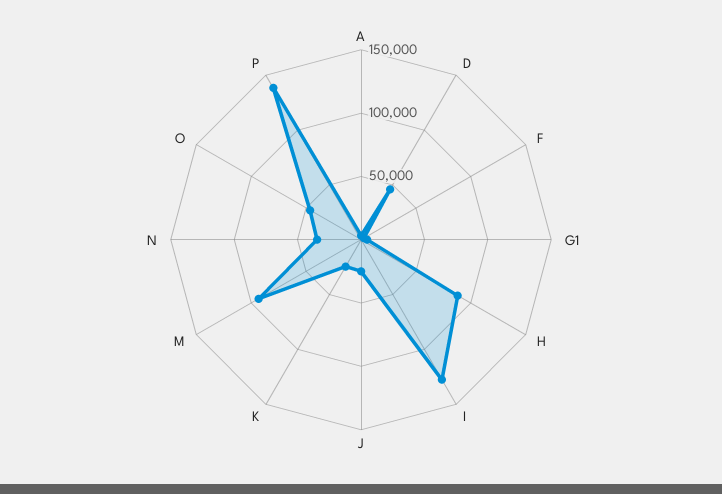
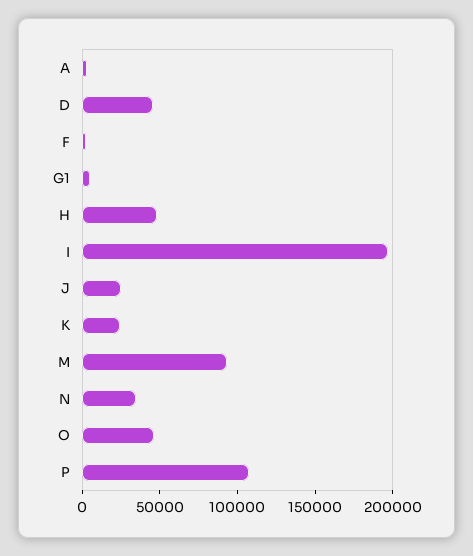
  {
    "A": 0,
    "D": 50000,
    "F": 0,
    "G1": 0,
-   "H": 90000,
+   "H": 50000,
-   "I": 130000,
+   "I": 200000,
    "J": 20000,
    "K": 20000,
    "M": 90000,
    "N": 30000,
    "O": 50000,
-   "P": 140000
+   "P": 110000
  }

